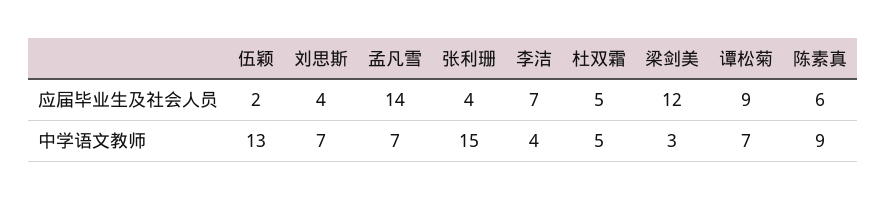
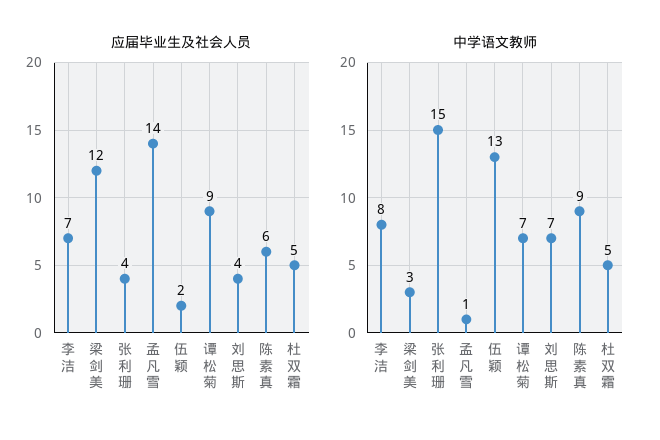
  {
    "应届毕业生及社会人员": {
      "伍颖": 2,
      "刘思斯": 4,
      "孟凡雪": 14,
      "张利珊": 4,
      "李洁": 7,
      "杜双霜": 5,
      "梁剑美": 12,
      "谭松菊": 9,
      "陈素真": 6
    },
    "中学语文教师": {
      "伍颖": 13,
      "刘思斯": 7,
-     "孟凡雪": 7,
+     "孟凡雪": 1,
      "张利珊": 15,
-     "李洁": 4,
+     "李洁": 8,
      "杜双霜": 5,
      "梁剑美": 3,
      "谭松菊": 7,
      "陈素真": 9
    }
  }

